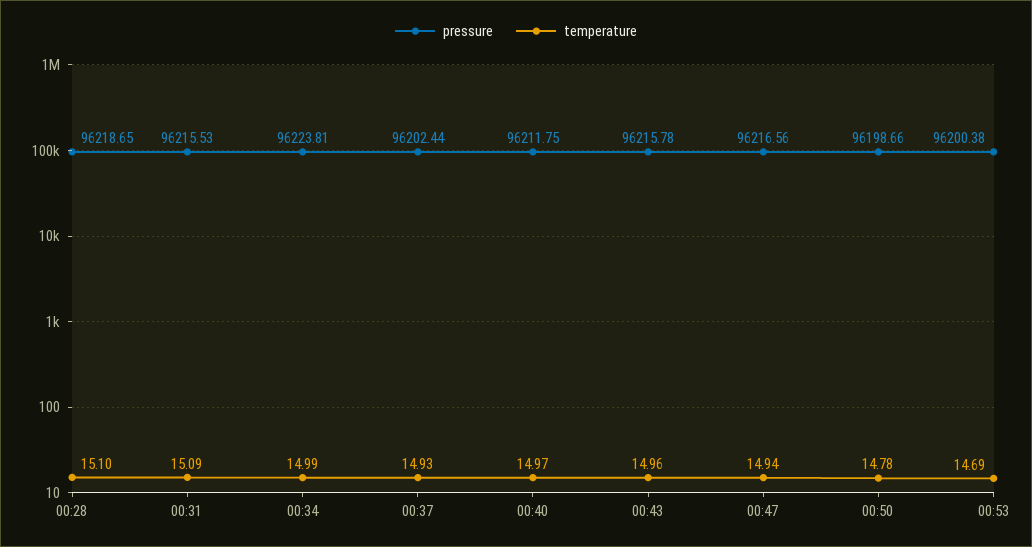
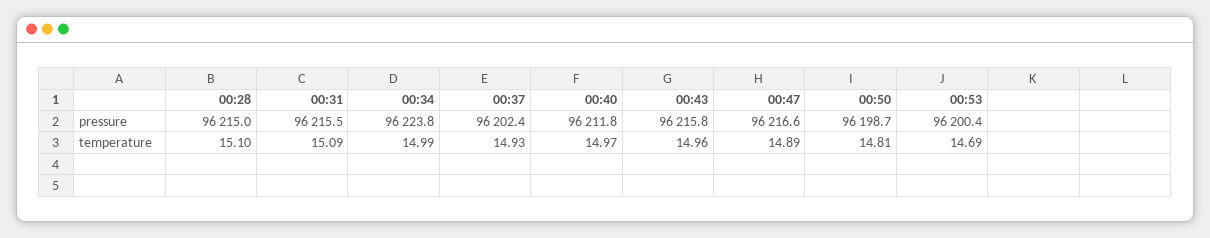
  {
    "pressure": {
-     "00:28": 96218.65,
+     "00:28": 96215,
      "00:31": 96215.53,
      "00:34": 96223.81,
      "00:37": 96202.44,
      "00:40": 96211.75,
      "00:43": 96215.78,
      "00:47": 96216.56,
      "00:50": 96198.66,
      "00:53": 96200.38
    },
    "temperature": {
      "00:28": 15.1,
      "00:31": 15.09,
      "00:34": 14.99,
      "00:37": 14.93,
      "00:40": 14.97,
      "00:43": 14.96,
-     "00:47": 14.94,
+     "00:47": 14.89,
-     "00:50": 14.78,
+     "00:50": 14.81,
      "00:53": 14.69
    }
  }

